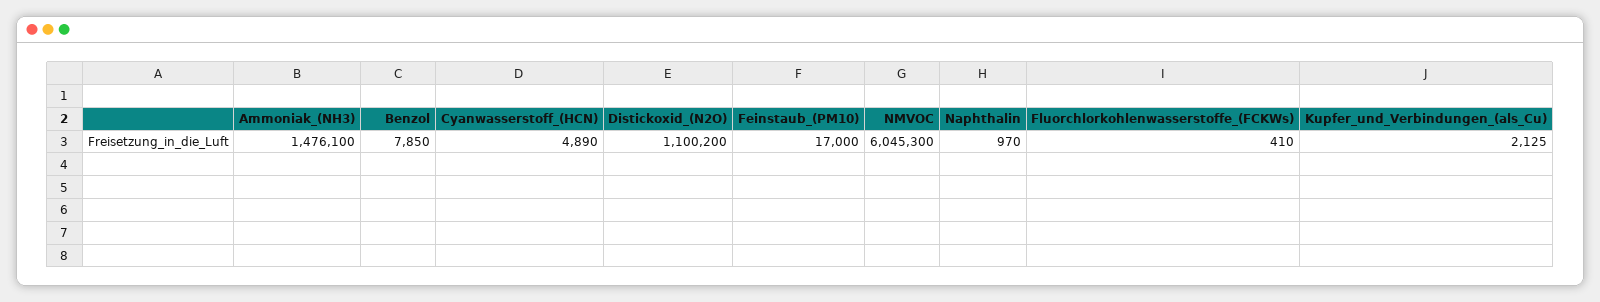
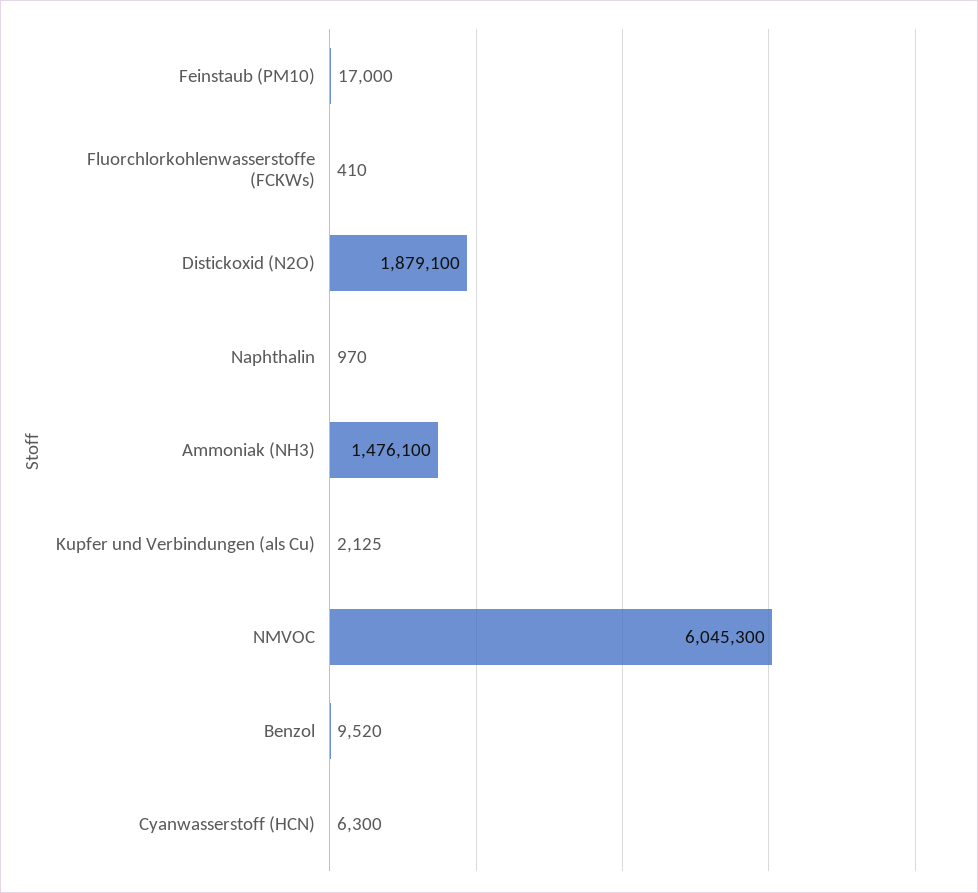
  {
    "Ammoniak_(NH3)": 1476100,
-   "Benzol": 7850,
+   "Benzol": 9520,
-   "Cyanwasserstoff_(HCN)": 4890,
+   "Cyanwasserstoff_(HCN)": 6300,
-   "Distickoxid_(N2O)": 1100200,
+   "Distickoxid_(N2O)": 1879100,
    "Feinstaub_(PM10)": 17000,
    "NMVOC": 6045300,
    "Naphthalin": 970,
    "Fluorchlorkohlenwasserstoffe_(FCKWs)": 410,
    "Kupfer_und_Verbindungen_(als_Cu)": 2125
  }

